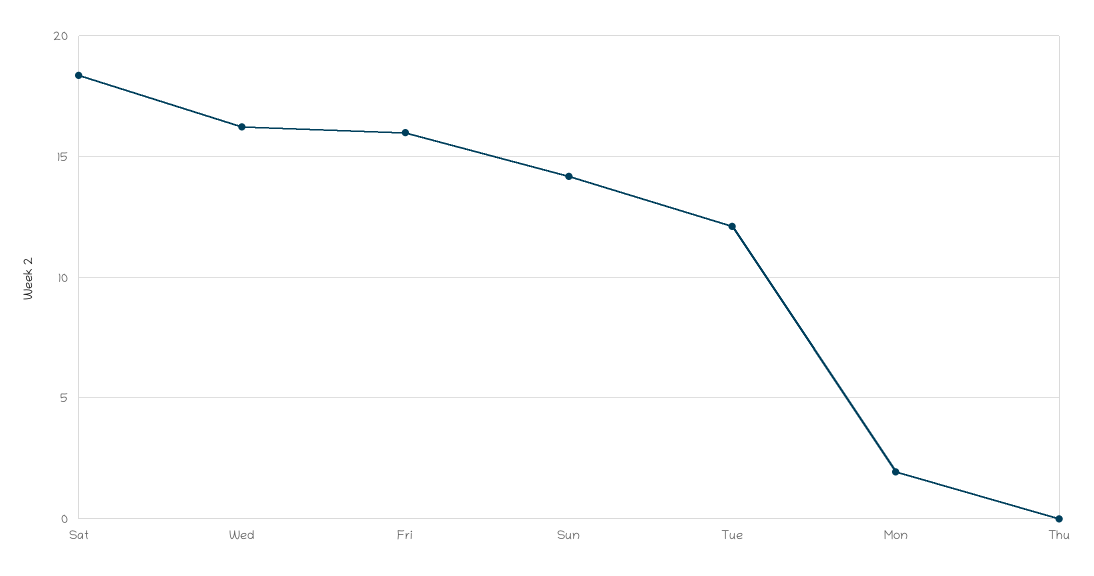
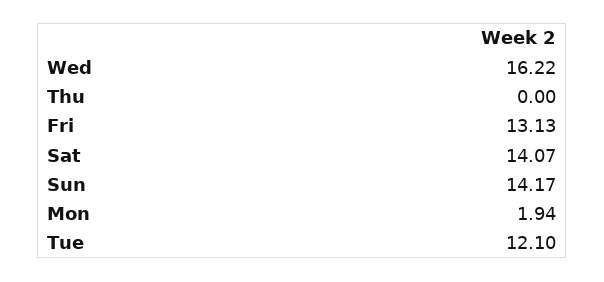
  {
-   "Sat": 18.5,
+   "Sat": 14.07,
    "Wed": 16.22,
-   "Fri": 16,
+   "Fri": 13.13,
    "Sun": 14.17,
    "Tue": 12.1,
    "Mon": 1.94,
    "Thu": 0
  }

